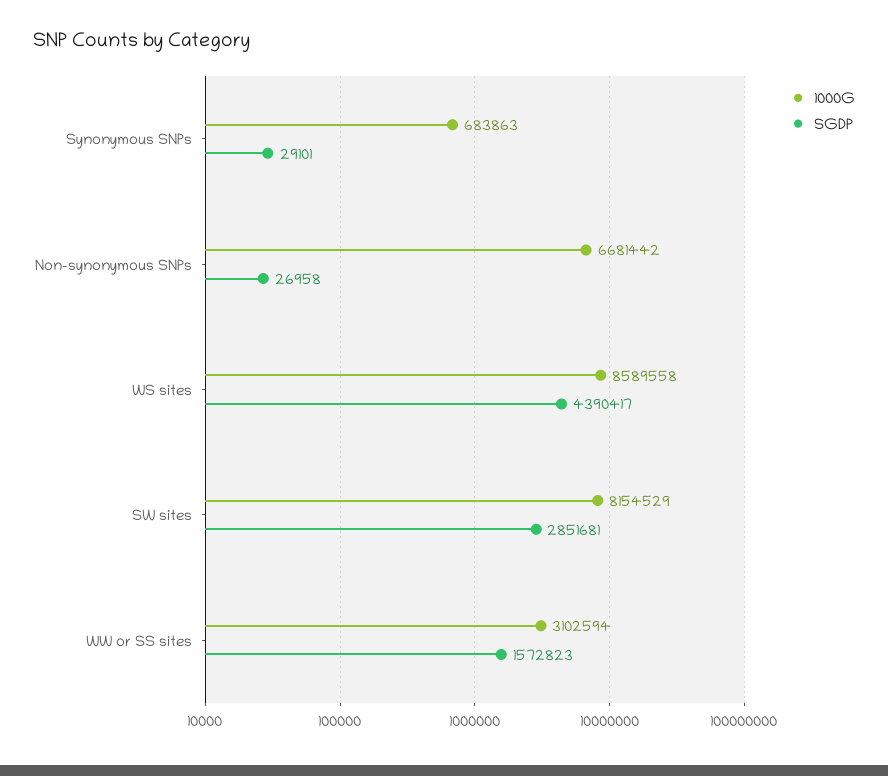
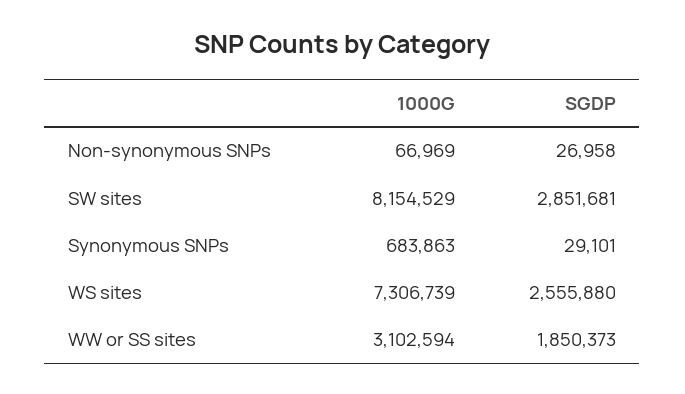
  {
    "1000G": {
      "Synonymous SNPs": 683863,
-     "Non-synonymous SNPs": 6681442,
+     "Non-synonymous SNPs": 66969,
-     "WS sites": 8589558,
+     "WS sites": 7306739,
      "SW sites": 8154529,
      "WW or SS sites": 3102594
    },
    "SGDP": {
      "Synonymous SNPs": 29101,
      "Non-synonymous SNPs": 26958,
-     "WS sites": 4390417,
+     "WS sites": 2555880,
      "SW sites": 2851681,
-     "WW or SS sites": 1572823
+     "WW or SS sites": 1850373
    }
  }

